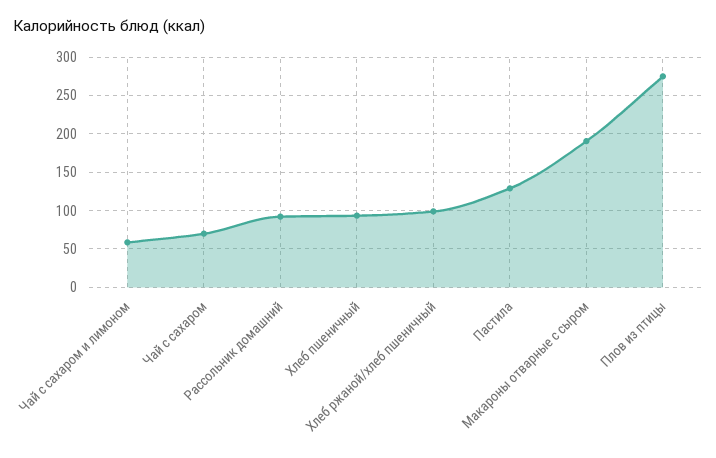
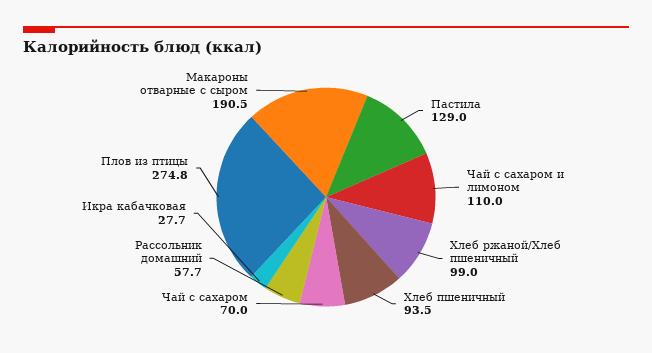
  {
-   "Чай с сахаром и лимоном": 60,
+   "Чай с сахаром и лимоном": 110,
    "Чай с сахаром": 70,
-   "Рассольник домашний": 90,
+   "Рассольник домашний": 57.7,
    "Хлеб пшеничный": 93.5,
    "Хлеб ржаной/хлеб пшеничный": 99,
    "Пастила": 129,
    "Макароны отварные с сыром": 190.5,
-   "Плов из птицы": 274.8
+   "Плов из птицы": 274.8,
+   "Икра кабачковая": 27.7
  }

